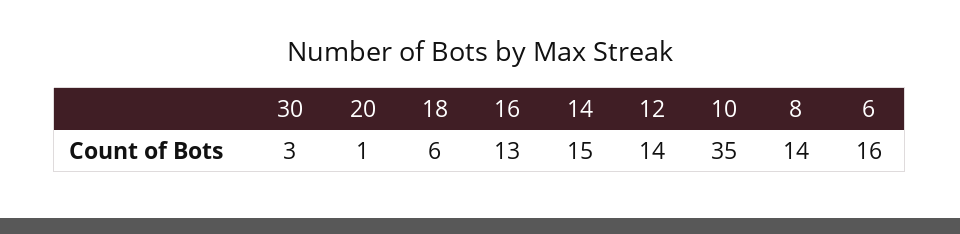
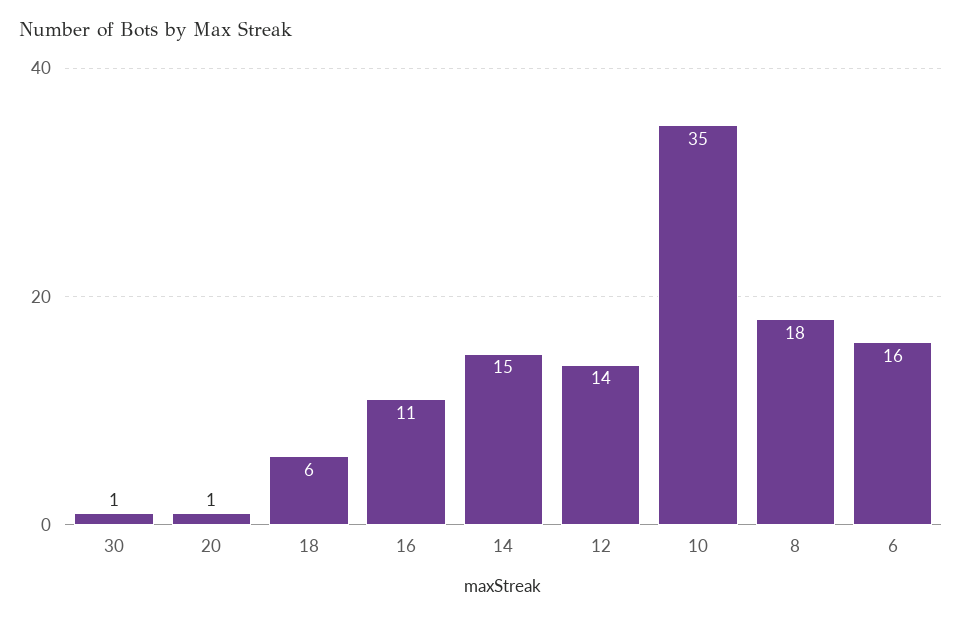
  {
-   "30": 3,
+   "30": 1,
    "20": 1,
    "18": 6,
-   "16": 13,
+   "16": 11,
    "14": 15,
    "12": 14,
    "10": 35,
-   "8": 14,
+   "8": 18,
    "6": 16
  }

